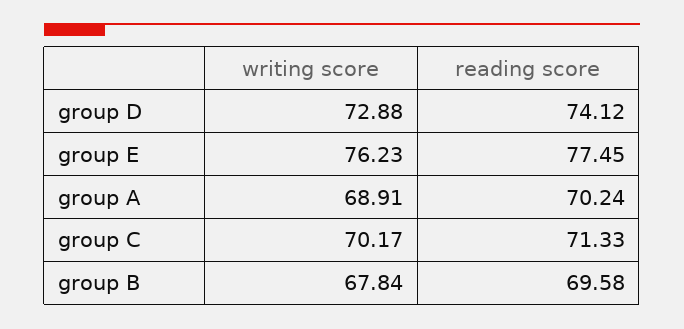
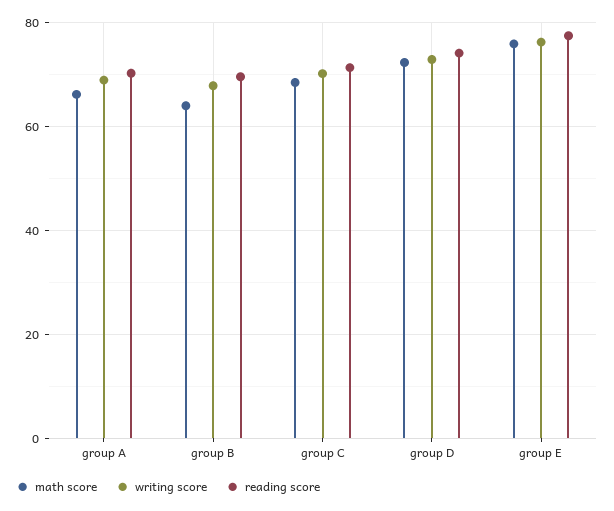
  {
    "writing score": {
      "group D": 72.88,
      "group E": 76.23,
      "group A": 68.91,
      "group C": 70.17,
      "group B": 67.84
    },
    "reading score": {
      "group D": 74.12,
      "group E": 77.45,
      "group A": 70.24,
      "group C": 71.33,
      "group B": 69.58
-   }
+   },
+   "math score": {
+     "group A": 66,
+     "group B": 64,
+     "group C": 68,
+     "group D": 72,
+     "group E": 76
+   }
  }

